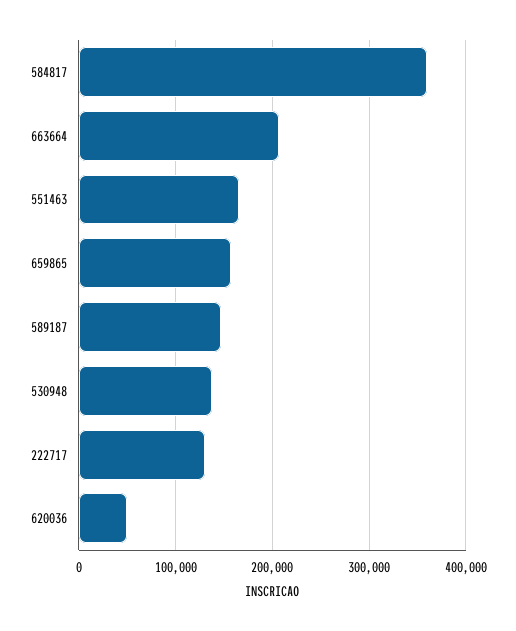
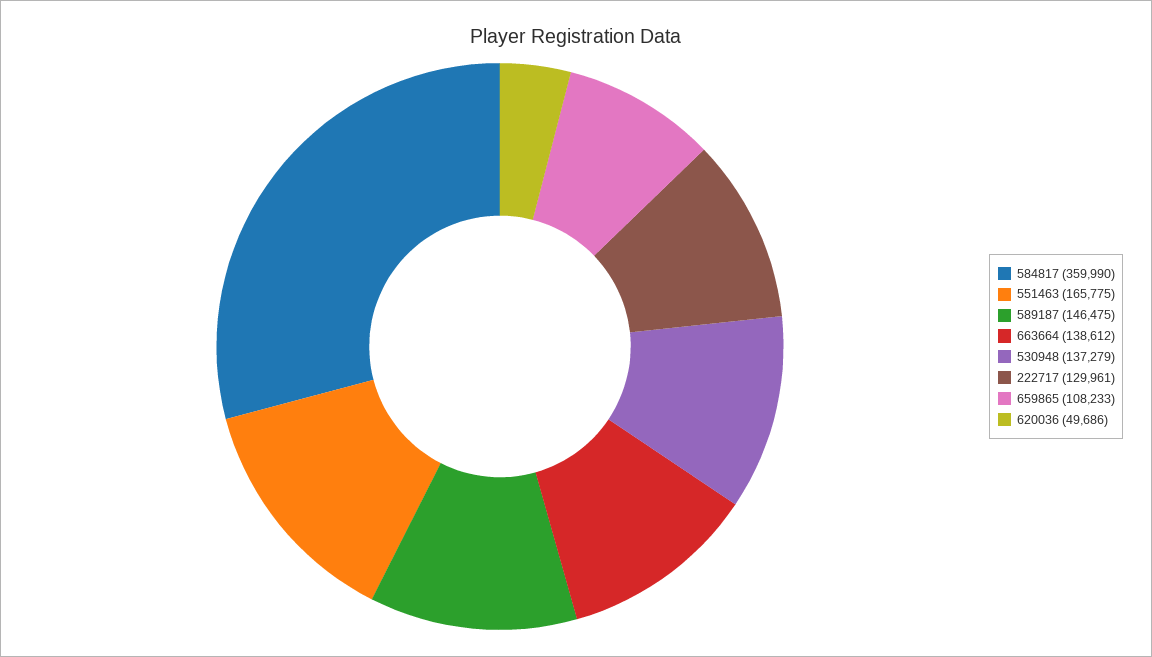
  {
    "584817": 359990,
-   "663664": 210000,
+   "663664": 138612,
    "551463": 165775,
-   "659865": 160000,
+   "659865": 108233,
    "589187": 146475,
    "530948": 137279,
    "222717": 129961,
    "620036": 49686
  }

